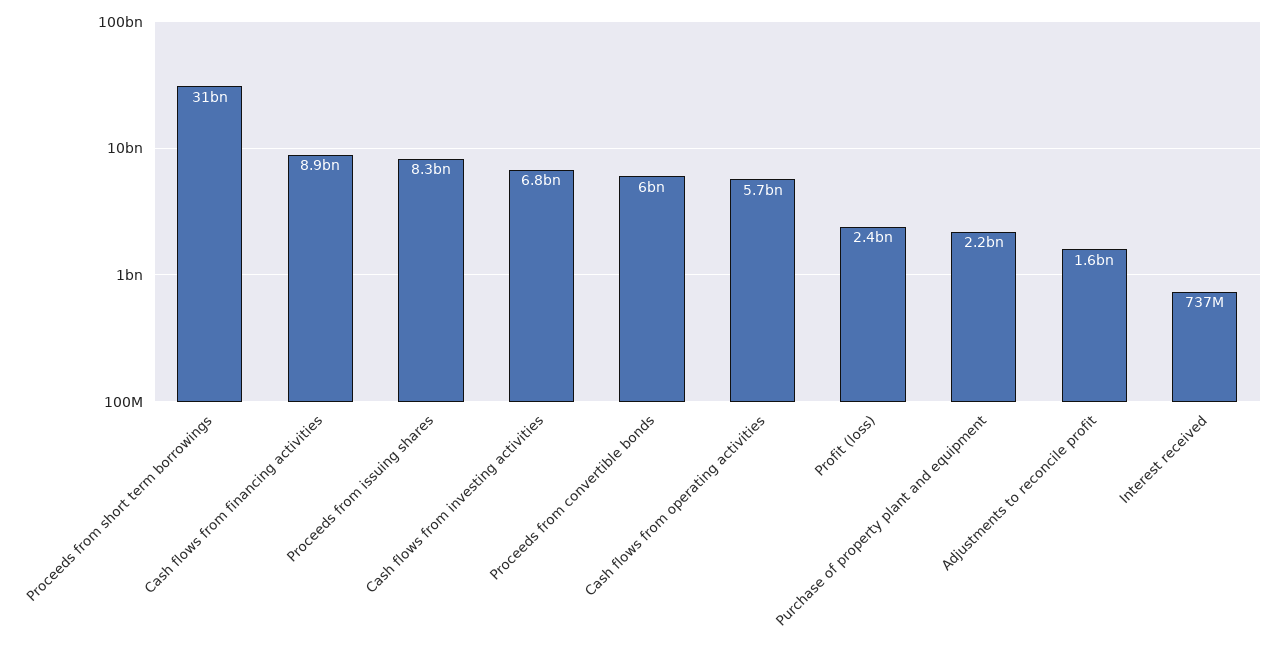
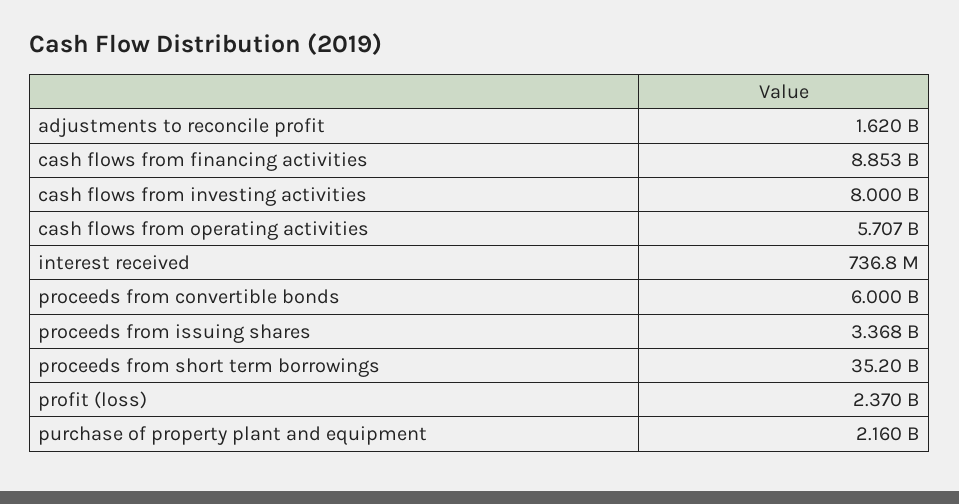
  {
-   "Proceeds from short term borrowings": 31000000000,
+   "Proceeds from short term borrowings": 35200000000,
    "Cash flows from financing activities": 8853000000,
-   "Proceeds from issuing shares": 8300000000,
+   "Proceeds from issuing shares": 3368000000,
-   "Cash flows from investing activities": 6800000000,
+   "Cash flows from investing activities": 8000000000,
    "Proceeds from convertible bonds": 6000000000,
    "Cash flows from operating activities": 5707000000,
    "Profit (loss)": 2370000000,
    "Purchase of property plant and equipment": 2160000000,
    "Adjustments to reconcile profit": 1620000000,
    "Interest received": 736800000
  }

